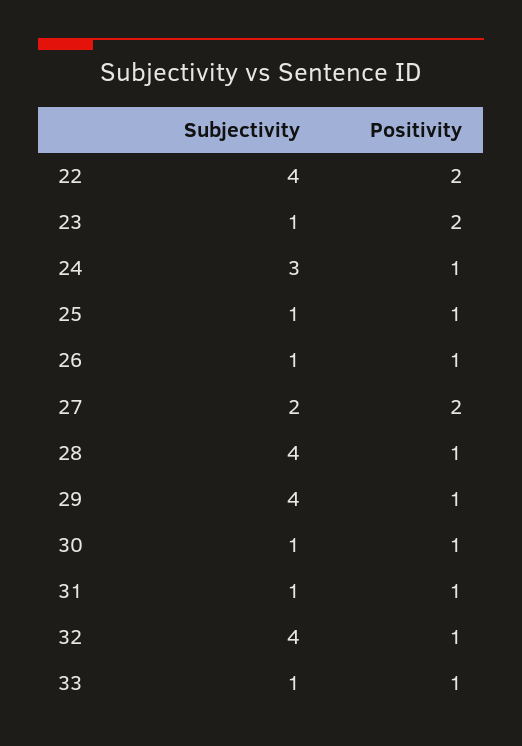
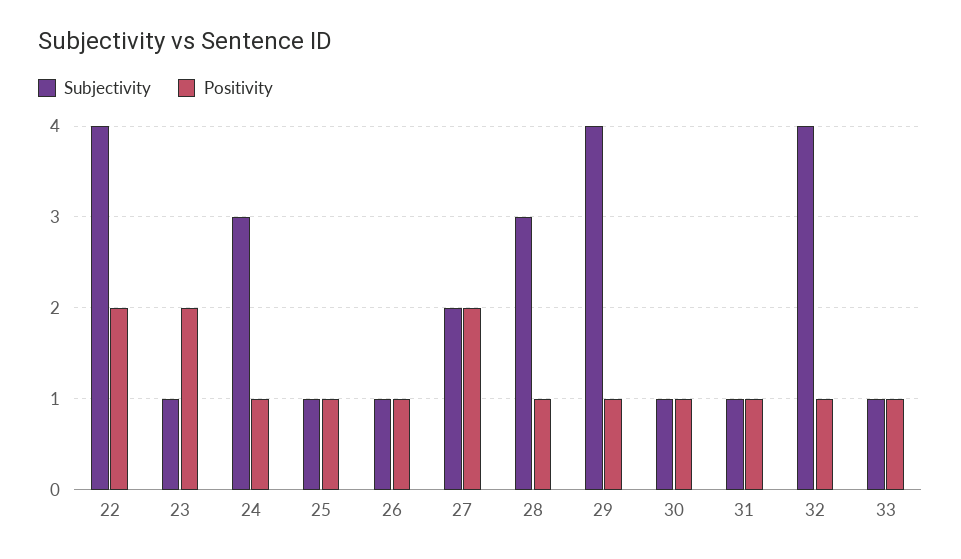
  {
    "Subjectivity": {
      "22": 4,
      "23": 1,
      "24": 3,
      "25": 1,
      "26": 1,
      "27": 2,
-     "28": 4,
+     "28": 3,
      "29": 4,
      "30": 1,
      "31": 1,
      "32": 4,
      "33": 1
    },
    "Positivity": {
      "22": 2,
      "23": 2,
      "24": 1,
      "25": 1,
      "26": 1,
      "27": 2,
      "28": 1,
      "29": 1,
      "30": 1,
      "31": 1,
      "32": 1,
      "33": 1
    }
  }

